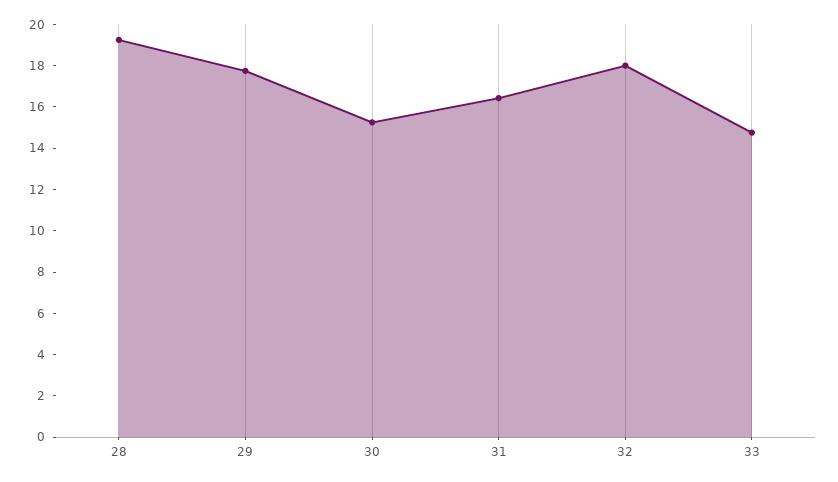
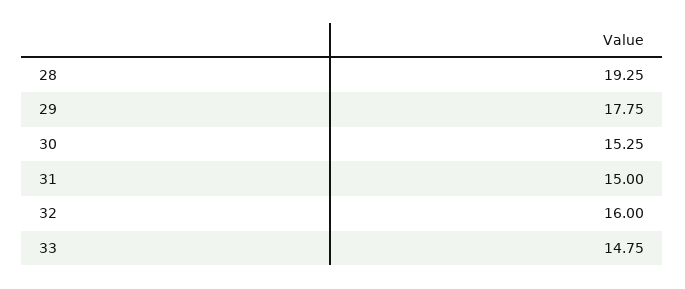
  {
    "28": 19.25,
    "29": 17.75,
    "30": 15.25,
-   "31": 16.5,
+   "31": 15,
-   "32": 18,
+   "32": 16,
    "33": 14.75
  }

